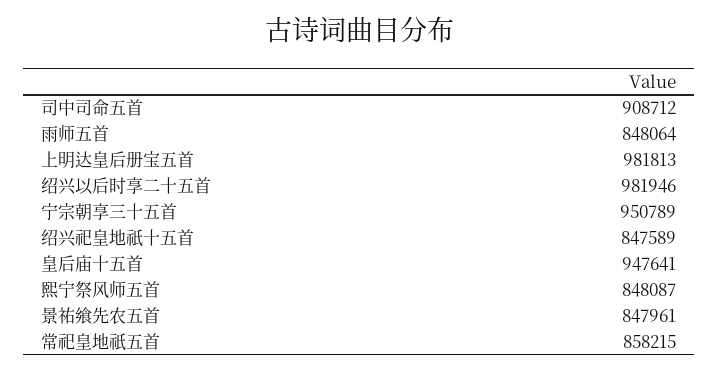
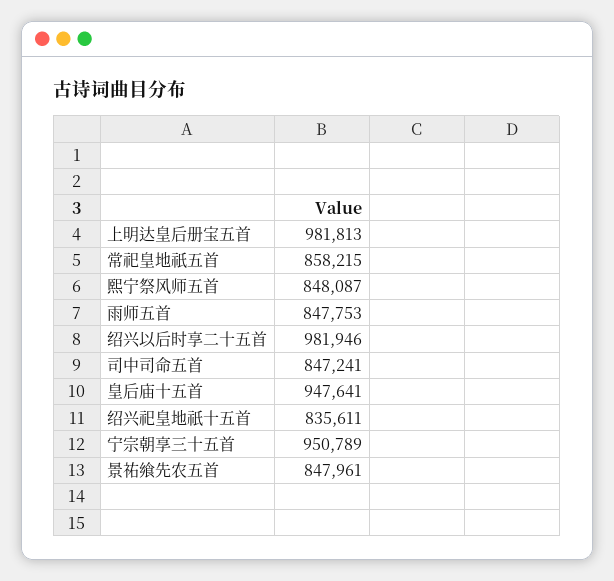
  {
-   "司中司命五首": 908712,
+   "司中司命五首": 847241,
-   "雨师五首": 848064,
+   "雨师五首": 847753,
    "上明达皇后册宝五首": 981813,
    "绍兴以后时享二十五首": 981946,
    "宁宗朝享三十五首": 950789,
-   "绍兴祀皇地祇十五首": 847589,
+   "绍兴祀皇地祇十五首": 835611,
    "皇后庙十五首": 947641,
    "熙宁祭风师五首": 848087,
    "景祐飨先农五首": 847961,
    "常祀皇地祇五首": 858215
  }

